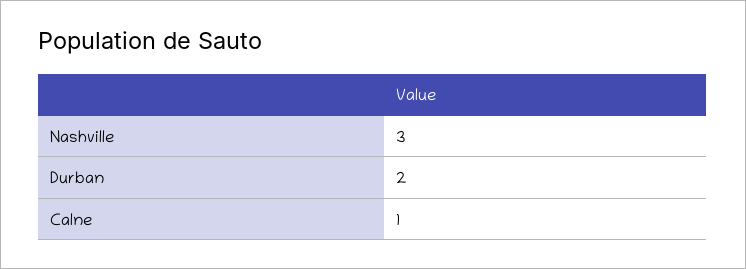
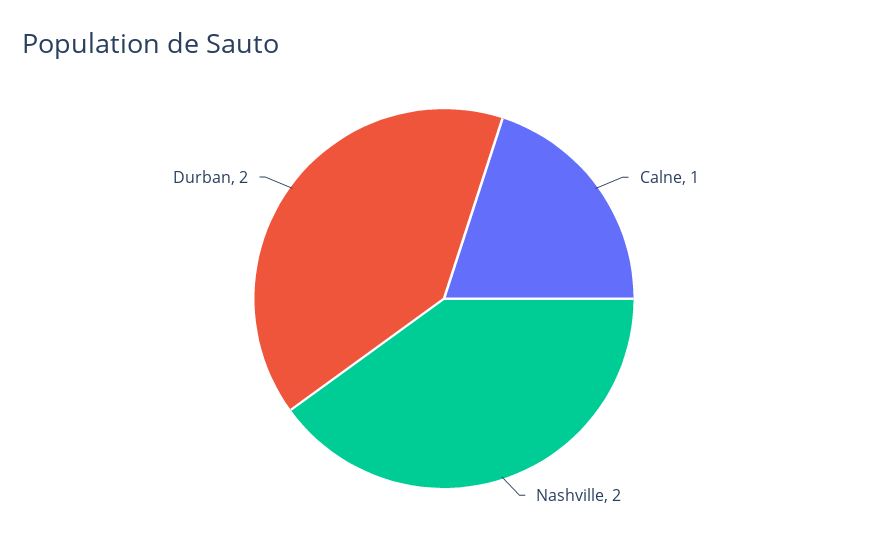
  {
-   "Nashville": 3,
+   "Nashville": 2,
    "Durban": 2,
    "Calne": 1
  }

